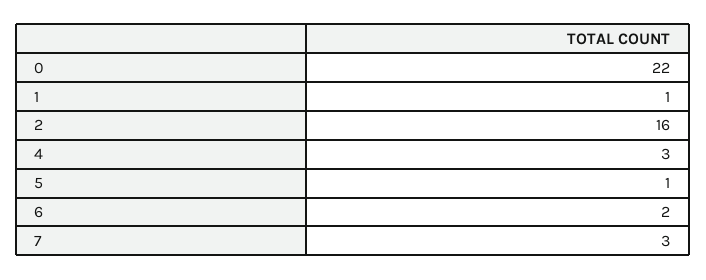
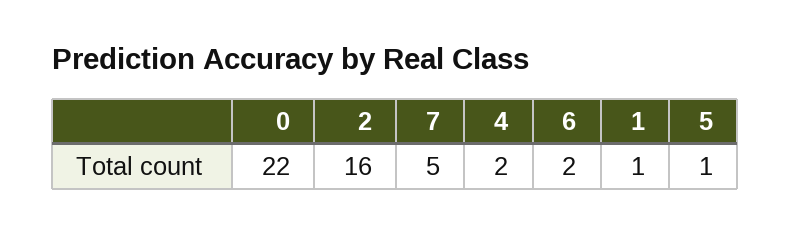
  {
    "0": 22,
    "1": 1,
    "2": 16,
-   "4": 3,
+   "4": 2,
    "5": 1,
    "6": 2,
-   "7": 3
+   "7": 5
  }

